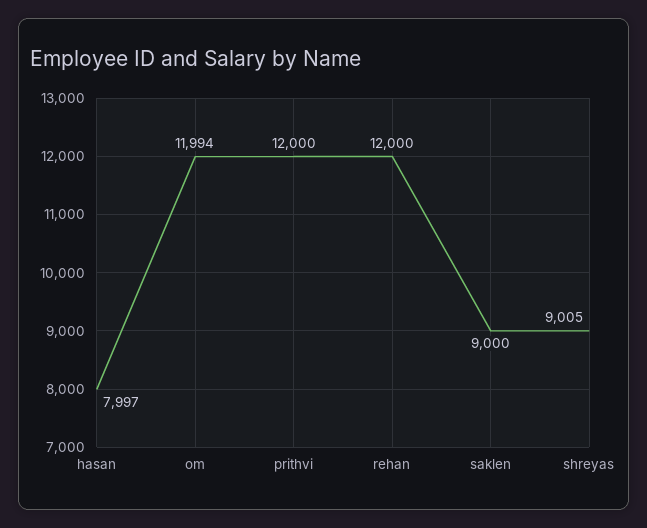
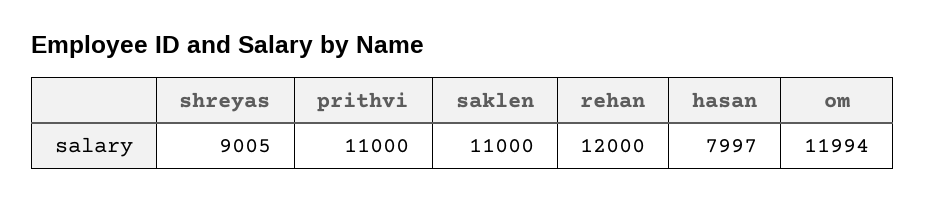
  {
    "hasan": 7997,
    "om": 11994,
-   "prithvi": 12000,
+   "prithvi": 11000,
    "rehan": 12000,
-   "saklen": 9000,
+   "saklen": 11000,
    "shreyas": 9005
  }

